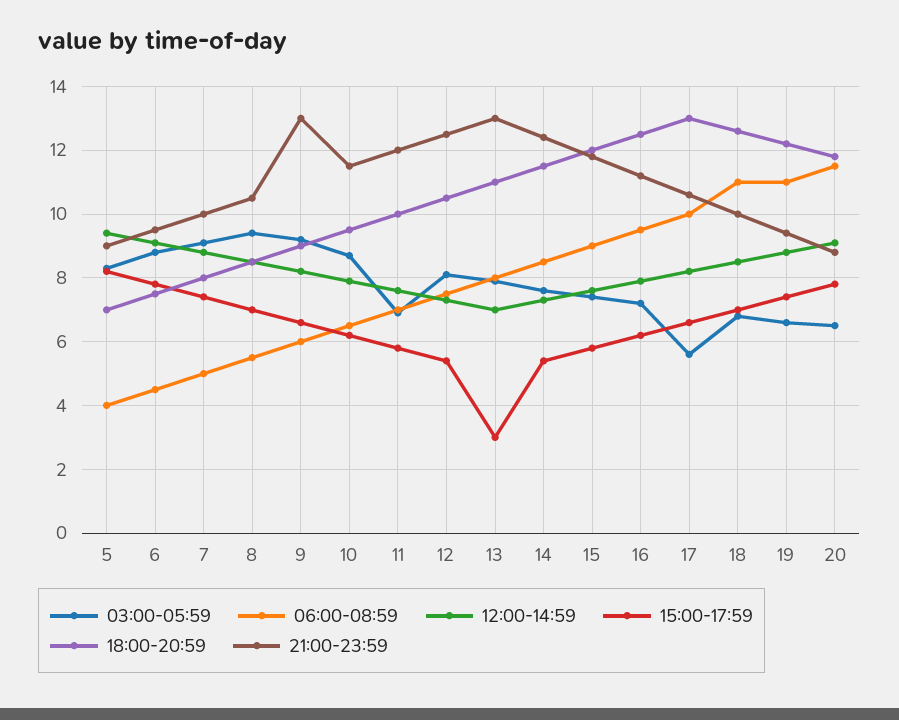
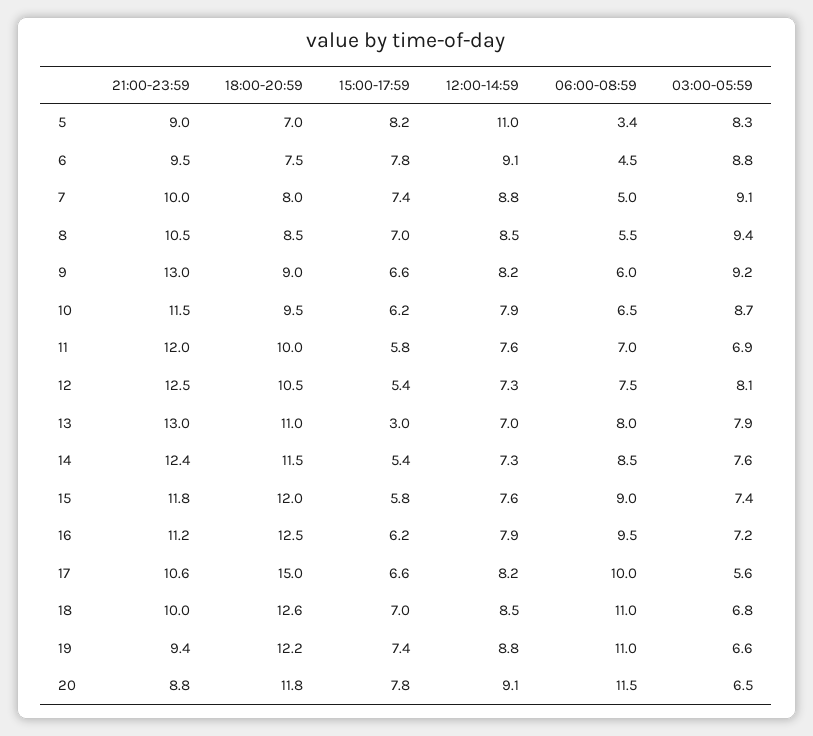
  {
    "03:00-05:59": {
      "5": 8.3,
      "6": 8.8,
      "7": 9.1,
      "8": 9.4,
      "9": 9.2,
      "10": 8.7,
      "11": 6.9,
      "12": 8.1,
      "13": 7.9,
      "14": 7.6,
      "15": 7.4,
      "16": 7.2,
      "17": 5.6,
      "18": 6.8,
      "19": 6.6,
      "20": 6.5
    },
    "06:00-08:59": {
-     "5": 4,
+     "5": 3.4,
      "6": 4.5,
      "7": 5,
      "8": 5.5,
      "9": 6,
      "10": 6.5,
      "11": 7,
      "12": 7.5,
      "13": 8,
      "14": 8.5,
      "15": 9,
      "16": 9.5,
      "17": 10,
      "18": 11,
      "19": 11,
      "20": 11.5
    },
    "12:00-14:59": {
-     "5": 9.5,
+     "5": 11,
      "6": 9.1,
      "7": 8.8,
      "8": 8.5,
      "9": 8.2,
      "10": 7.9,
      "11": 7.6,
      "12": 7.3,
      "13": 7,
      "14": 7.3,
      "15": 7.6,
      "16": 7.9,
      "17": 8.2,
      "18": 8.5,
      "19": 8.8,
      "20": 9.1
    },
    "15:00-17:59": {
      "5": 8.2,
      "6": 7.8,
      "7": 7.4,
      "8": 7,
      "9": 6.6,
      "10": 6.2,
      "11": 5.8,
      "12": 5.4,
      "13": 3,
      "14": 5.4,
      "15": 5.8,
      "16": 6.2,
      "17": 6.6,
      "18": 7,
      "19": 7.4,
      "20": 7.8
    },
    "18:00-20:59": {
      "5": 7,
      "6": 7.5,
      "7": 8,
      "8": 8.5,
      "9": 9,
      "10": 9.5,
      "11": 10,
      "12": 10.5,
      "13": 11,
      "14": 11.5,
      "15": 12,
      "16": 12.5,
-     "17": 13,
+     "17": 15,
      "18": 12.6,
      "19": 12.2,
      "20": 11.8
    },
    "21:00-23:59": {
      "5": 9,
      "6": 9.5,
      "7": 10,
      "8": 10.5,
      "9": 13,
      "10": 11.5,
      "11": 12,
      "12": 12.5,
      "13": 13,
      "14": 12.4,
      "15": 11.8,
      "16": 11.2,
      "17": 10.6,
      "18": 10,
      "19": 9.4,
      "20": 8.8
    }
  }

